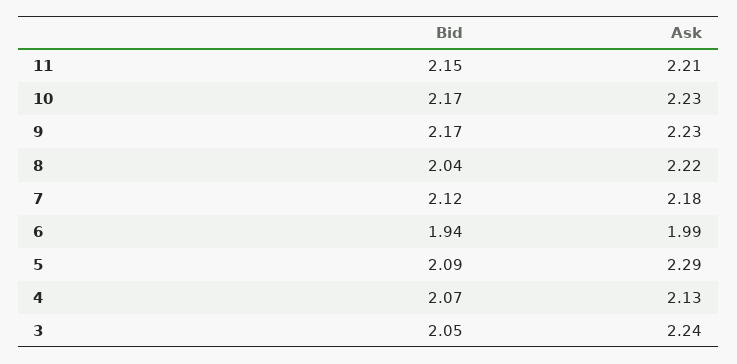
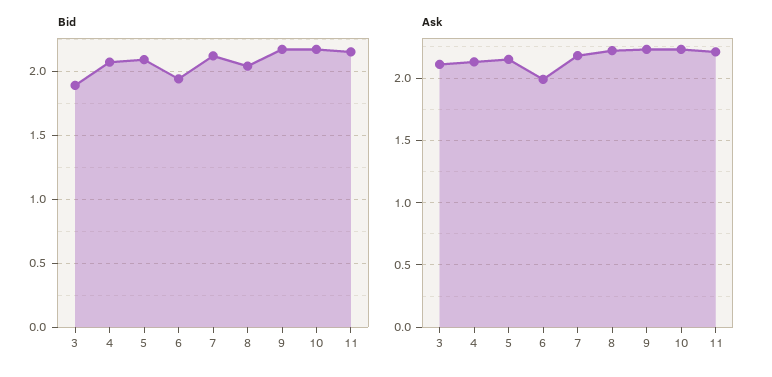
  {
    "Bid": {
      "11": 2.15,
      "10": 2.17,
      "9": 2.17,
      "8": 2.04,
      "7": 2.12,
      "6": 1.94,
      "5": 2.09,
      "4": 2.07,
-     "3": 2.05
+     "3": 1.9
    },
    "Ask": {
      "11": 2.21,
      "10": 2.23,
      "9": 2.23,
      "8": 2.22,
      "7": 2.18,
      "6": 1.99,
-     "5": 2.29,
+     "5": 2.15,
      "4": 2.13,
-     "3": 2.24
+     "3": 2.1
    }
  }

